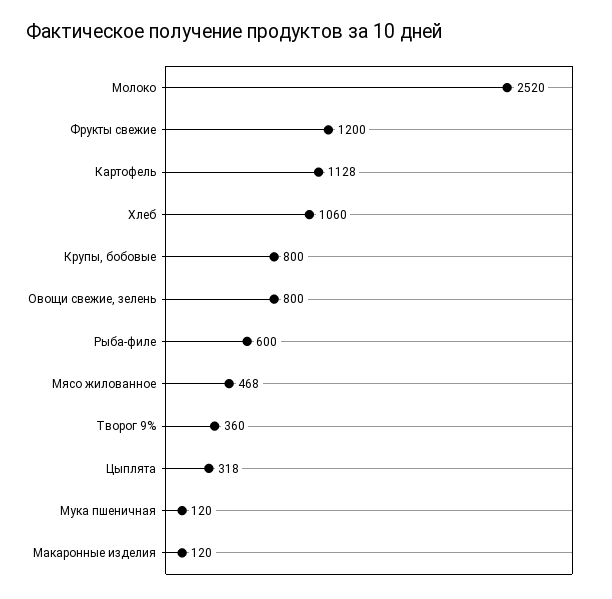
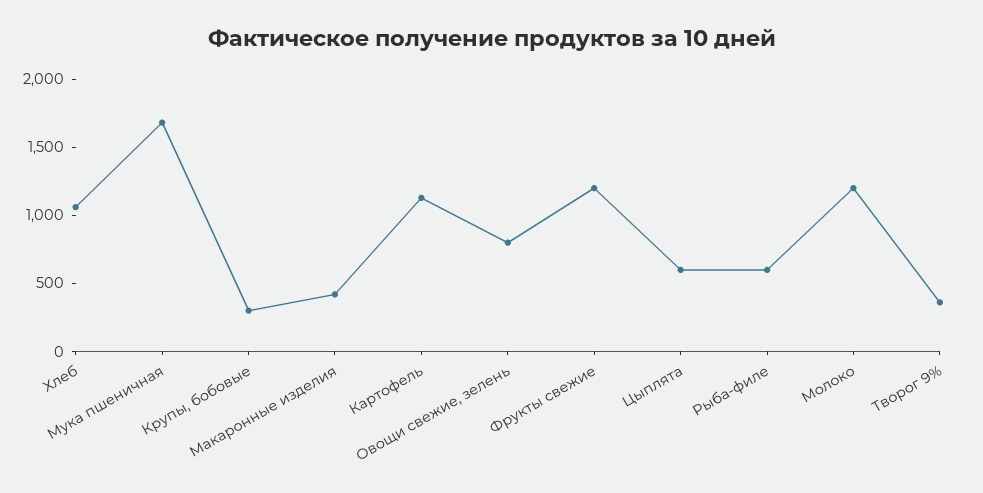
  {
-   "Молоко": 2520,
+   "Молоко": 1200,
    "Фрукты свежие": 1200,
    "Картофель": 1128,
    "Хлеб": 1060,
-   "Крупы, бобовые": 800,
+   "Крупы, бобовые": 300,
    "Овощи свежие, зелень": 800,
    "Рыба-филе": 600,
-   "Мясо жилованное": 468,
    "Творог 9%": 360,
-   "Цыплята": 318,
+   "Цыплята": 600,
-   "Мука пшеничная": 120,
+   "Мука пшеничная": 1700,
-   "Макаронные изделия": 120
+   "Макаронные изделия": 400
  }

